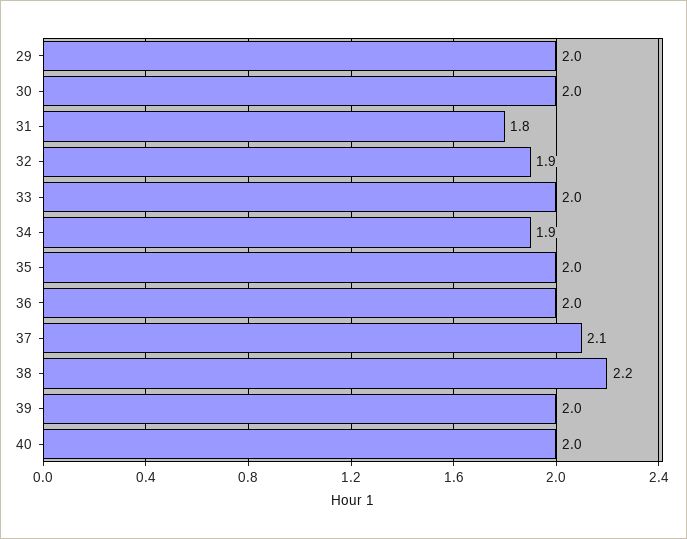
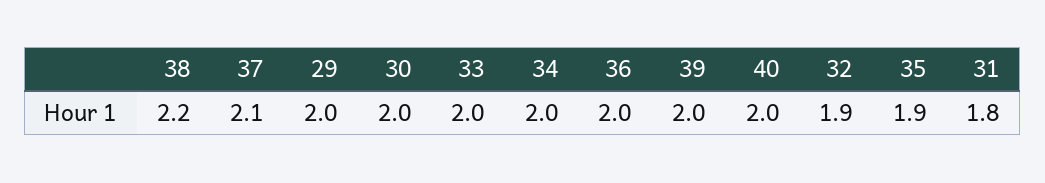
  {
    "29": 2,
    "30": 2,
    "31": 1.8,
    "32": 1.9,
    "33": 2,
-   "34": 1.9,
+   "34": 2,
-   "35": 2,
+   "35": 1.9,
    "36": 2,
    "37": 2.1,
    "38": 2.2,
    "39": 2,
    "40": 2
  }

